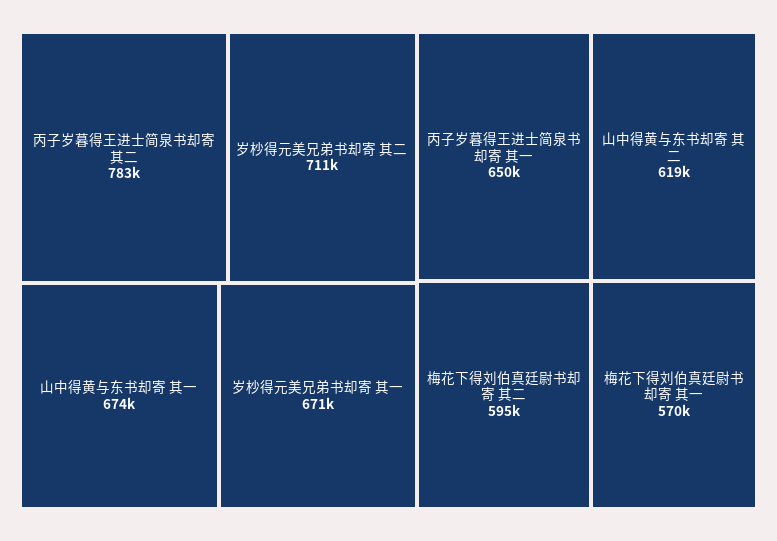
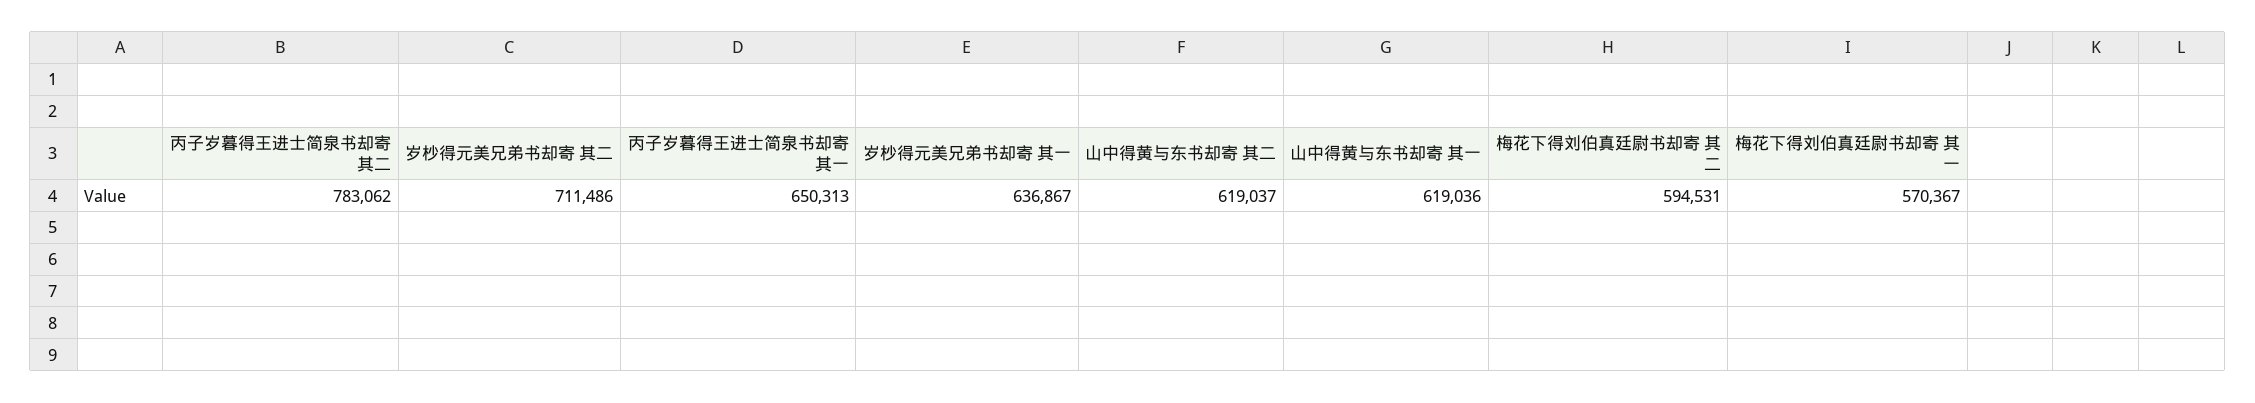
  {
    "丙子岁暮得王进士简泉书却寄 其二": 783062,
    "岁杪得元美兄弟书却寄 其二": 711486,
-   "山中得黄与东书却寄 其一": 674000,
+   "山中得黄与东书却寄 其一": 619036,
-   "岁杪得元美兄弟书却寄 其一": 671000,
+   "岁杪得元美兄弟书却寄 其一": 636867,
    "丙子岁暮得王进士简泉书却寄 其一": 650313,
    "山中得黄与东书却寄 其二": 619037,
    "梅花下得刘伯真廷尉书却寄 其二": 594531,
    "梅花下得刘伯真廷尉书却寄 其一": 570367
  }

